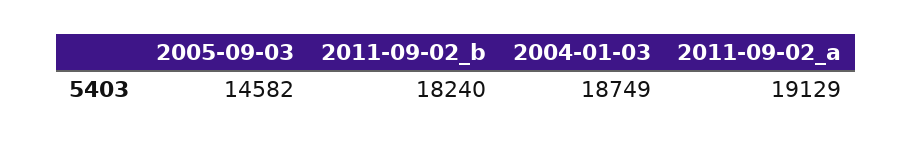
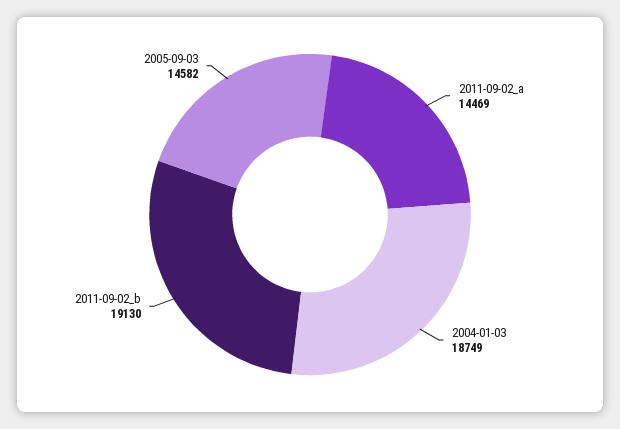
  {
    "2005-09-03": 14582,
-   "2011-09-02_b": 18240,
+   "2011-09-02_b": 19130,
    "2004-01-03": 18749,
-   "2011-09-02_a": 19129
+   "2011-09-02_a": 14469
  }

